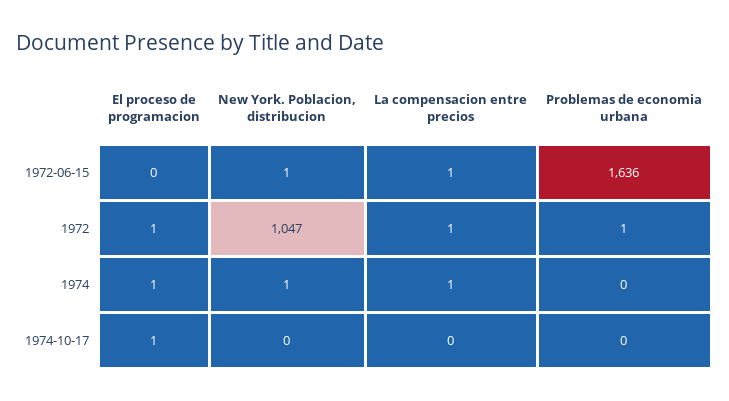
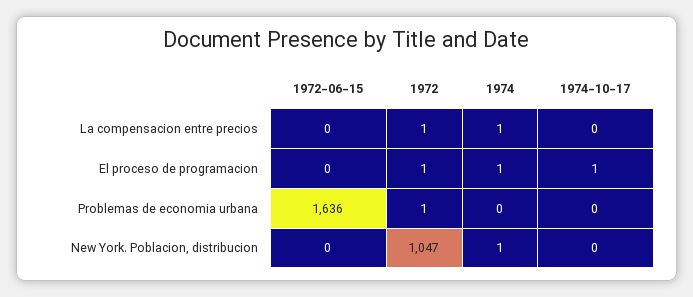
  {
    "El proceso de programacion": {
      "1972-06-15": 0,
      "1972": 1,
      "1974": 1,
      "1974-10-17": 1
    },
    "New York. Poblacion, distribucion": {
-     "1972-06-15": 1,
+     "1972-06-15": 0,
      "1972": 1047,
      "1974": 1,
      "1974-10-17": 0
    },
    "La compensacion entre precios": {
-     "1972-06-15": 1,
+     "1972-06-15": 0,
      "1972": 1,
      "1974": 1,
      "1974-10-17": 0
    },
    "Problemas de economia urbana": {
      "1972-06-15": 1636,
      "1972": 1,
      "1974": 0,
      "1974-10-17": 0
    }
  }

